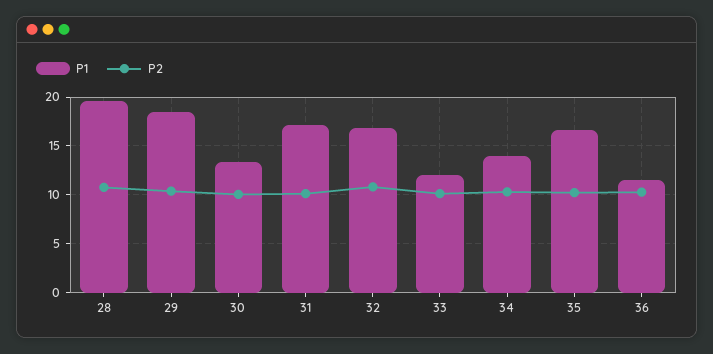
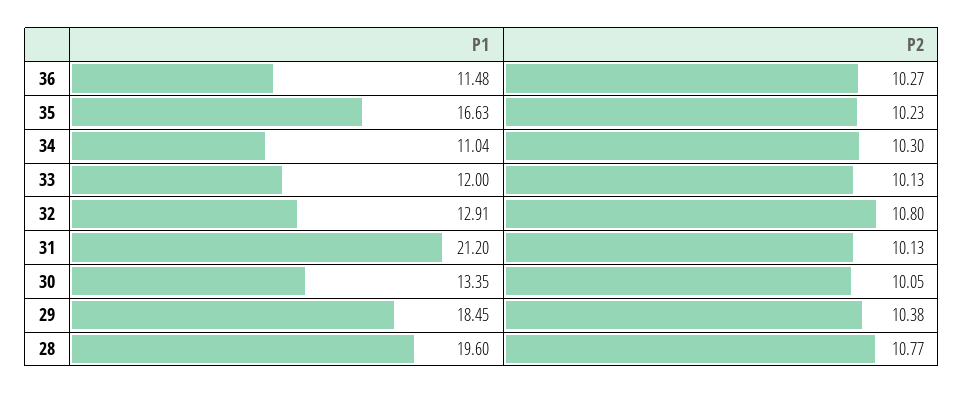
  {
    "P1": {
      "28": 19.6,
      "29": 18.45,
      "30": 13.35,
-     "31": 17,
+     "31": 21.2,
-     "32": 17,
+     "32": 12.91,
      "33": 12,
-     "34": 14,
+     "34": 11.04,
      "35": 16.63,
      "36": 11.48
    },
    "P2": {
      "28": 10.77,
      "29": 10.38,
      "30": 10.05,
      "31": 10.13,
      "32": 10.8,
      "33": 10.13,
      "34": 10.3,
      "35": 10.23,
      "36": 10.27
    }
  }

